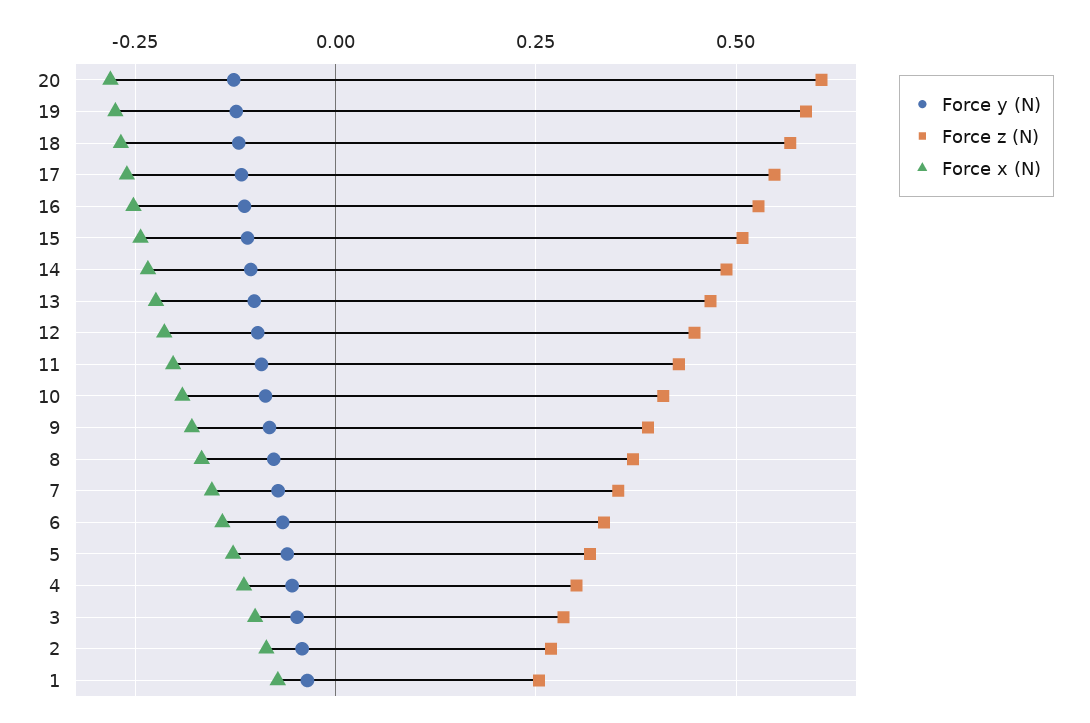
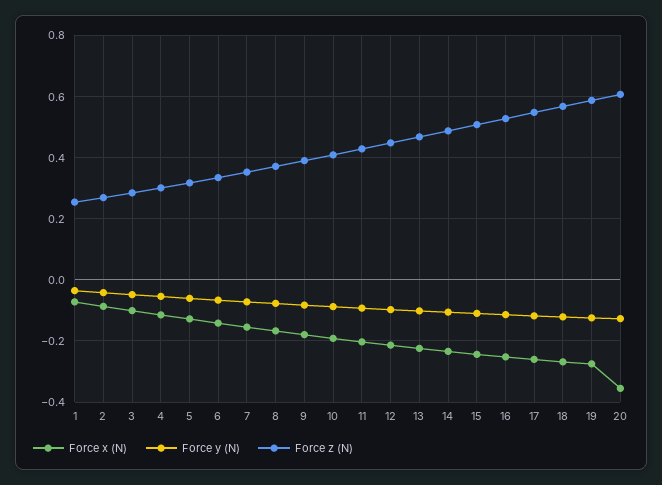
  {
    "Force y (N)": {
      "20": -0.12,
      "19": -0.12,
      "18": -0.12,
      "17": -0.12,
      "16": -0.12,
      "15": -0.12,
      "14": -0.1,
      "13": -0.1,
      "12": -0.1,
      "11": -0.1,
      "10": -0.08,
      "9": -0.08,
      "8": -0.08,
      "7": -0.08,
      "6": -0.06,
      "5": -0.06,
      "4": -0.06,
      "3": -0.04,
      "2": -0.04,
      "1": -0.04
    },
    "Force z (N)": {
      "20": 0.6,
      "19": 0.58,
      "18": 0.56,
      "17": 0.54,
      "16": 0.52,
      "15": 0.5,
      "14": 0.48,
      "13": 0.46,
      "12": 0.44,
      "11": 0.42,
      "10": 0.4,
      "9": 0.38,
      "8": 0.38,
      "7": 0.36,
      "6": 0.34,
      "5": 0.32,
      "4": 0.3,
      "3": 0.28,
      "2": 0.26,
      "1": 0.26
    },
    "Force x (N)": {
-     "20": -0.275,
+     "20": -0.36,
      "19": -0.28,
      "18": -0.26,
      "17": -0.26,
      "16": -0.26,
      "15": -0.24,
      "14": -0.24,
      "13": -0.22,
      "12": -0.22,
      "11": -0.2,
      "10": -0.2,
      "9": -0.18,
      "8": -0.16,
      "7": -0.16,
      "6": -0.14,
      "5": -0.12,
      "4": -0.12,
      "3": -0.1,
      "2": -0.08,
      "1": -0.08
    }
  }

